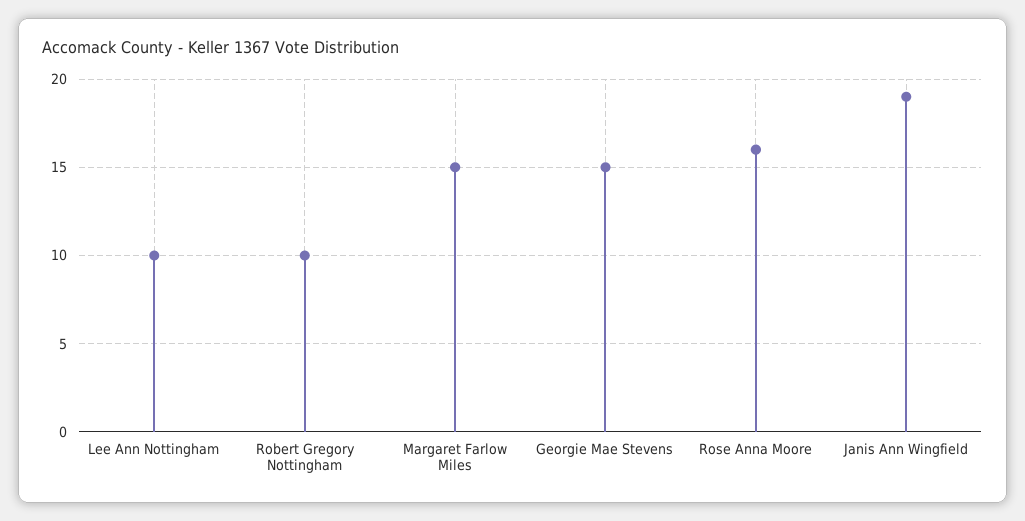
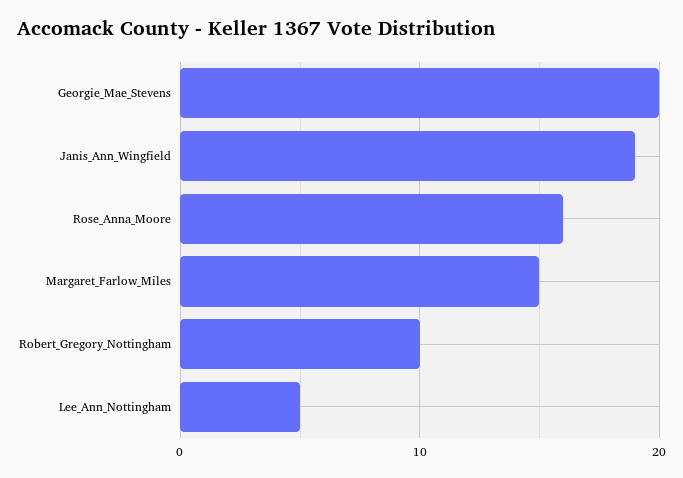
  {
-   "Lee Ann Nottingham": 10,
+   "Lee Ann Nottingham": 5,
    "Robert Gregory Nottingham": 10,
    "Margaret Farlow Miles": 15,
-   "Georgie Mae Stevens": 15,
+   "Georgie Mae Stevens": 20,
    "Rose Anna Moore": 16,
    "Janis Ann Wingfield": 19
  }

